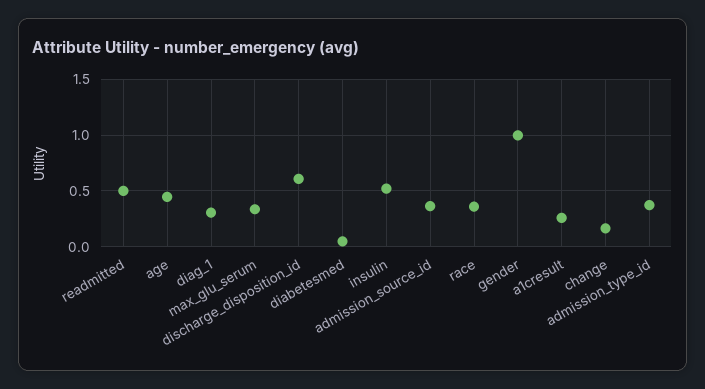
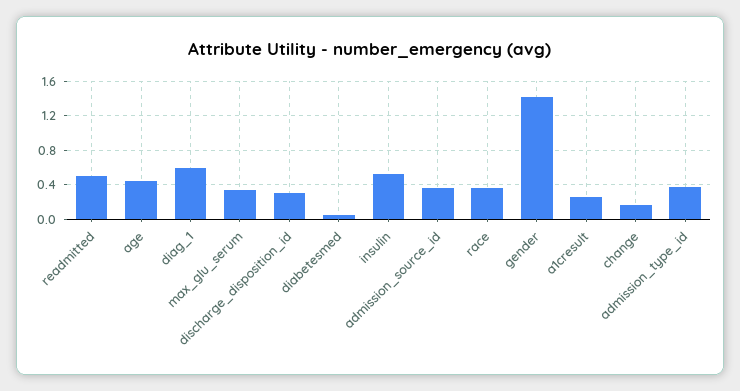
  {
    "readmitted": 0.5,
    "age": 0.4,
-   "diag_1": 0.3,
+   "diag_1": 0.6,
    "max_glu_serum": 0.3,
-   "discharge_disposition_id": 0.6,
+   "discharge_disposition_id": 0.3,
    "diabetesmed": 0,
    "insulin": 0.5,
    "admission_source_id": 0.4,
    "race": 0.4,
-   "gender": 1,
+   "gender": 1.4,
    "a1cresult": 0.3,
    "change": 0.2,
    "admission_type_id": 0.4
  }

